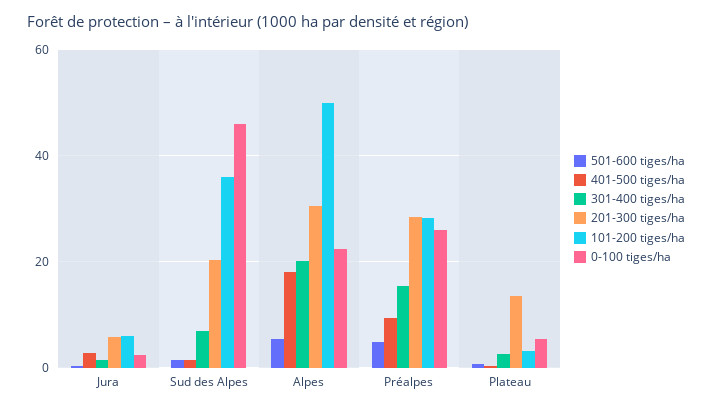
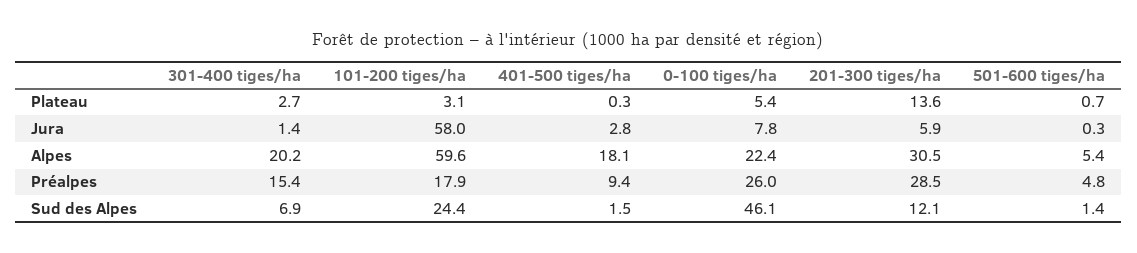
  {
    "501-600 tiges/ha": {
      "Jura": 0.3,
      "Sud des Alpes": 1.4,
      "Alpes": 5.4,
      "Préalpes": 4.8,
      "Plateau": 0.7
    },
    "401-500 tiges/ha": {
      "Jura": 2.8,
      "Sud des Alpes": 1.5,
      "Alpes": 18.1,
      "Préalpes": 9.4,
      "Plateau": 0.3
    },
    "301-400 tiges/ha": {
      "Jura": 1.4,
      "Sud des Alpes": 6.9,
      "Alpes": 20.2,
      "Préalpes": 15.4,
      "Plateau": 2.7
    },
    "201-300 tiges/ha": {
      "Jura": 5.9,
-     "Sud des Alpes": 20,
+     "Sud des Alpes": 12.1,
      "Alpes": 30.5,
      "Préalpes": 28.5,
      "Plateau": 13.6
    },
    "101-200 tiges/ha": {
-     "Jura": 6,
+     "Jura": 58,
-     "Sud des Alpes": 36,
+     "Sud des Alpes": 24.4,
-     "Alpes": 50,
+     "Alpes": 59.6,
-     "Préalpes": 28,
+     "Préalpes": 17.9,
      "Plateau": 3.1
    },
    "0-100 tiges/ha": {
-     "Jura": 2,
+     "Jura": 7.8,
      "Sud des Alpes": 46.1,
      "Alpes": 22.4,
      "Préalpes": 26,
      "Plateau": 5.4
    }
  }

